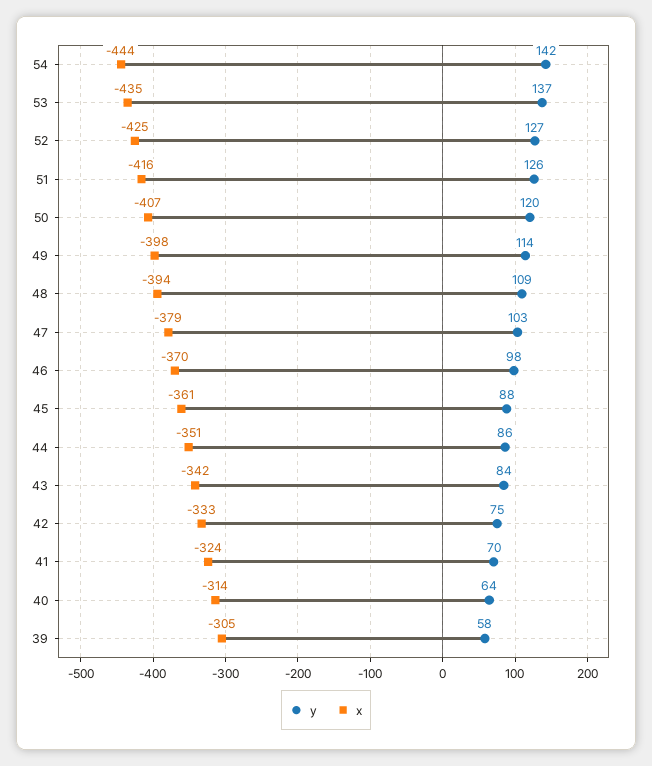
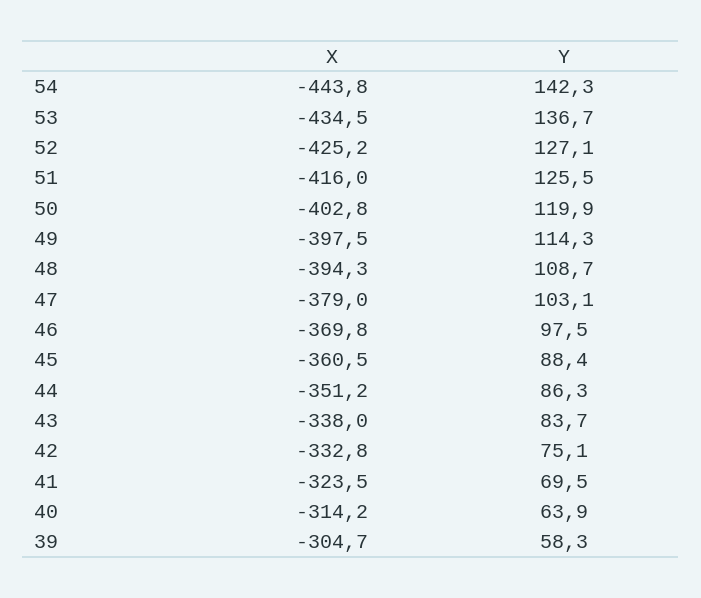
  {
    "y": {
      "54": 142.3,
      "53": 136.7,
      "52": 127.1,
      "51": 125.5,
      "50": 119.9,
      "49": 114.3,
      "48": 108.7,
      "47": 103.1,
      "46": 97.5,
      "45": 88.4,
      "44": 86.3,
      "43": 83.7,
      "42": 75.1,
      "41": 69.5,
      "40": 63.9,
      "39": 58.3
    },
    "x": {
      "54": -443.8,
      "53": -434.5,
      "52": -425.2,
      "51": -416,
-     "50": -407,
+     "50": -402.8,
      "49": -397.5,
      "48": -394.3,
      "47": -379,
      "46": -369.8,
      "45": -360.5,
      "44": -351.2,
-     "43": -342,
+     "43": -338,
      "42": -332.8,
      "41": -323.5,
      "40": -314.2,
      "39": -304.7
    }
  }

